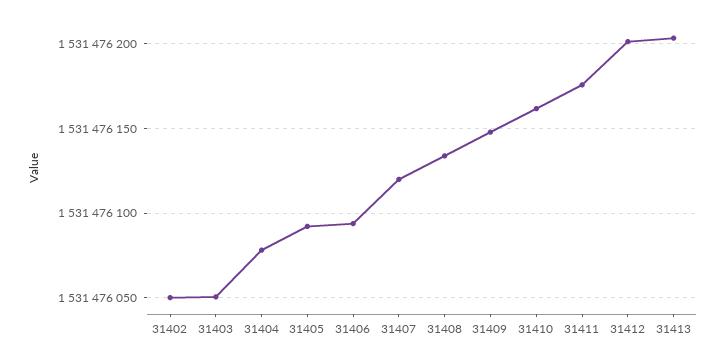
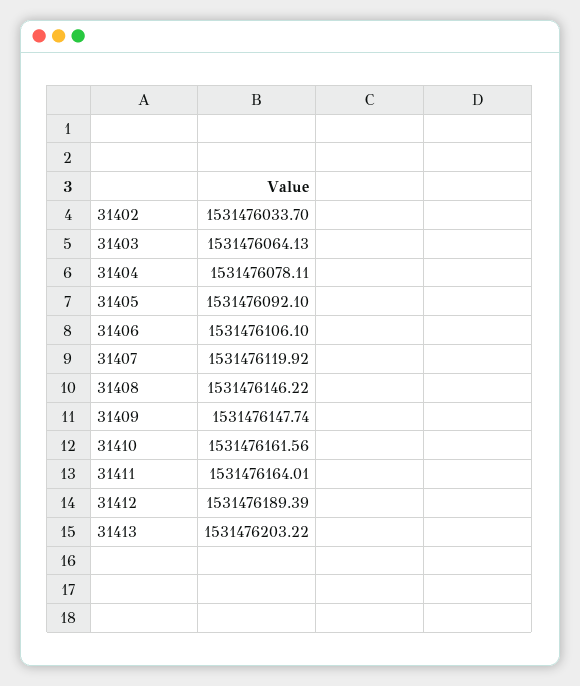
  {
-   "31402": 1531476050,
+   "31402": 1531476033.7,
-   "31403": 1531476050,
+   "31403": 1531476064.13,
    "31404": 1531476078.11,
    "31405": 1531476092.1,
-   "31406": 1531476095,
+   "31406": 1531476106.1,
    "31407": 1531476119.92,
-   "31408": 1531476135,
+   "31408": 1531476146.22,
    "31409": 1531476147.74,
    "31410": 1531476161.56,
-   "31411": 1531476175,
+   "31411": 1531476164.01,
-   "31412": 1531476200,
+   "31412": 1531476189.39,
    "31413": 1531476203.22
  }

